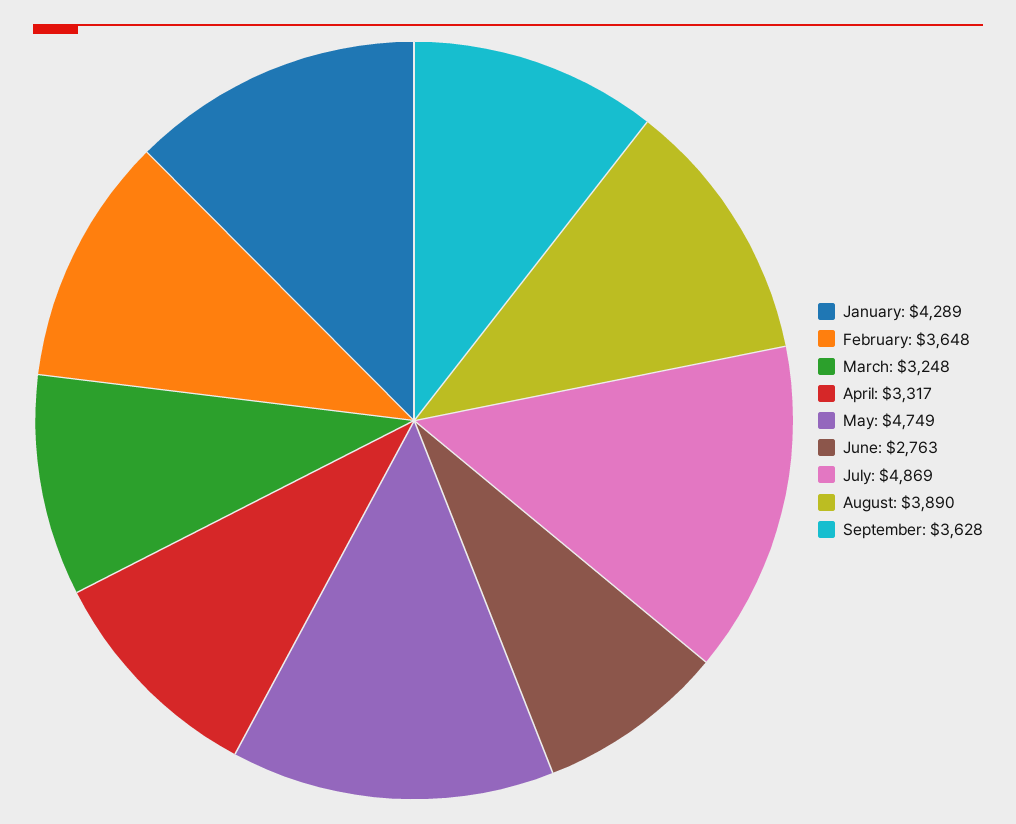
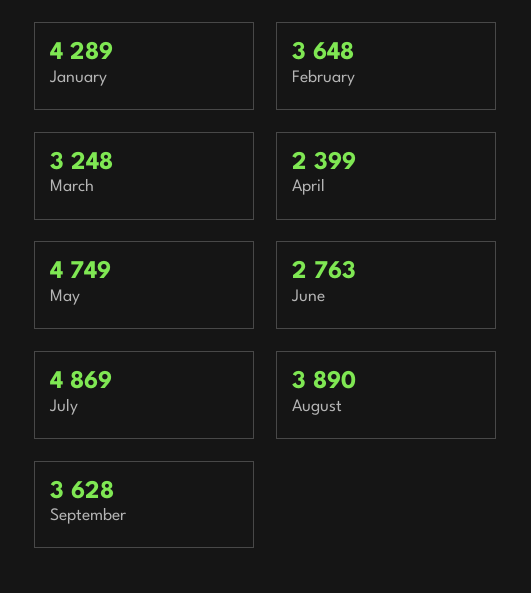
  {
    "January": 4289,
    "February": 3648,
    "March": 3248,
-   "April": 3317,
+   "April": 2399,
    "May": 4749,
    "June": 2763,
    "July": 4869,
    "August": 3890,
    "September": 3628
  }

